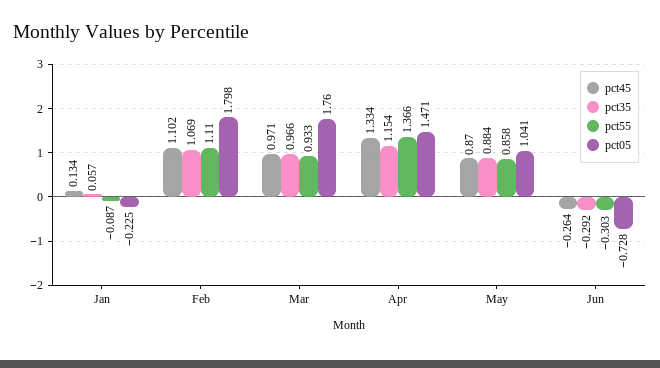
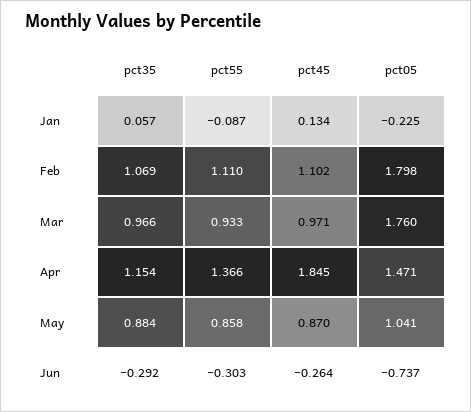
  {
    "pct45": {
      "Jan": 0.134,
      "Feb": 1.102,
      "Mar": 0.971,
-     "Apr": 1.334,
+     "Apr": 1.845,
      "May": 0.87,
      "Jun": -0.264
    },
    "pct35": {
      "Jan": 0.057,
      "Feb": 1.069,
      "Mar": 0.966,
      "Apr": 1.154,
      "May": 0.884,
      "Jun": -0.292
    },
    "pct55": {
      "Jan": -0.087,
      "Feb": 1.11,
      "Mar": 0.933,
      "Apr": 1.366,
      "May": 0.858,
      "Jun": -0.303
    },
    "pct05": {
      "Jan": -0.225,
      "Feb": 1.798,
      "Mar": 1.76,
      "Apr": 1.471,
      "May": 1.041,
-     "Jun": -0.728
+     "Jun": -0.737
    }
  }

